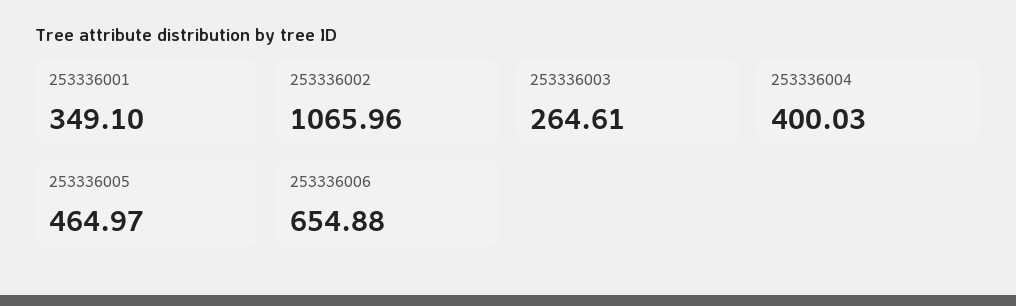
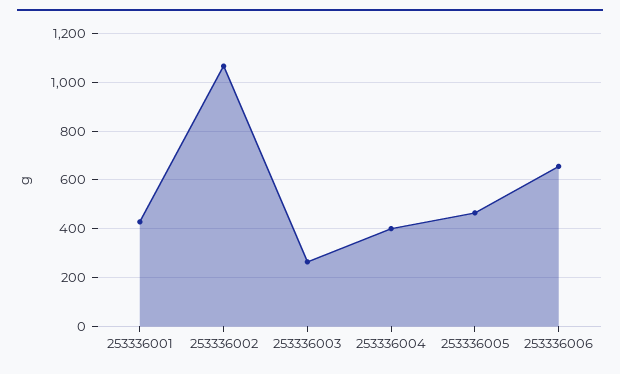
  {
-   "253336001": 349.1,
+   "253336001": 425,
    "253336002": 1065.96,
    "253336003": 264.61,
    "253336004": 400.03,
    "253336005": 464.97,
    "253336006": 654.88
  }

